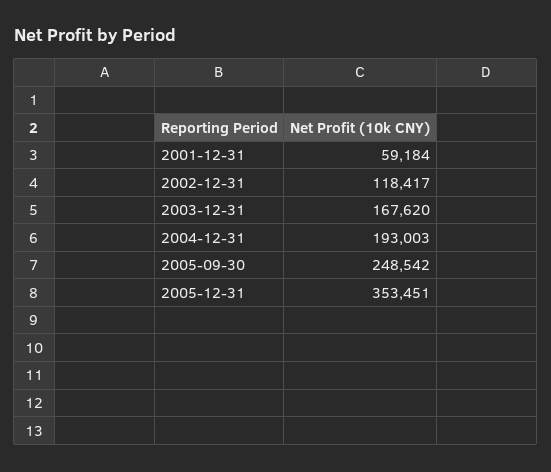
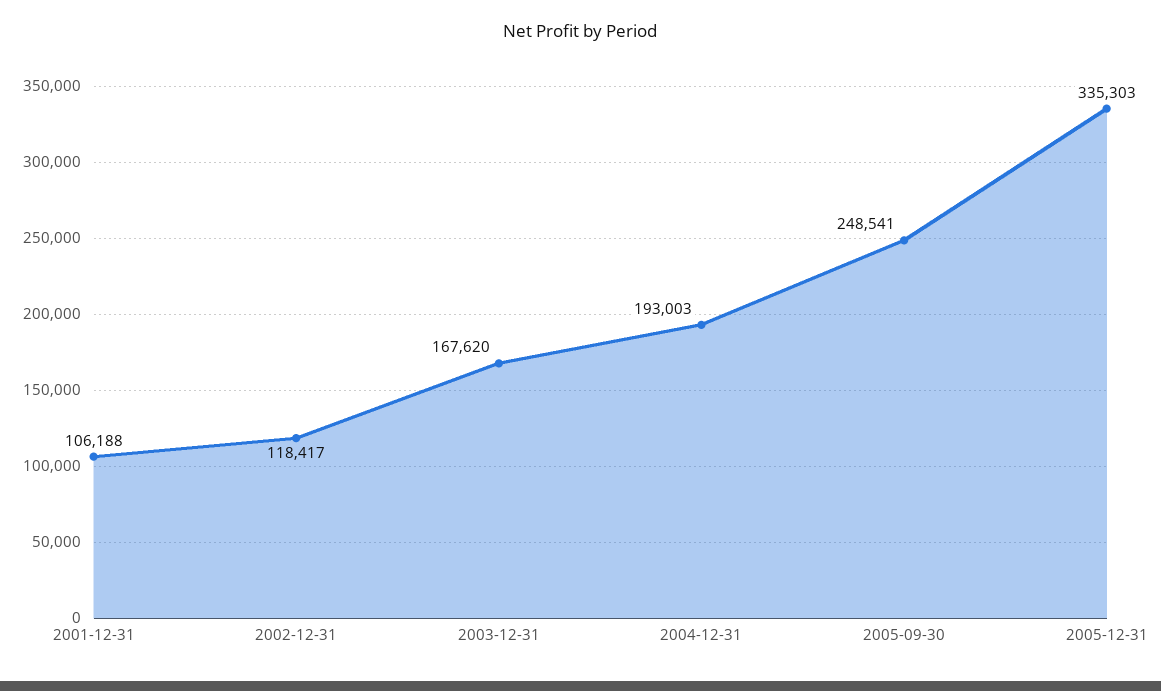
  {
-   "2001-12-31": 59184,
+   "2001-12-31": 106188,
    "2002-12-31": 118417,
    "2003-12-31": 167620,
    "2004-12-31": 193003,
-   "2005-09-30": 248542,
+   "2005-09-30": 248541,
-   "2005-12-31": 353451
+   "2005-12-31": 335303
  }

